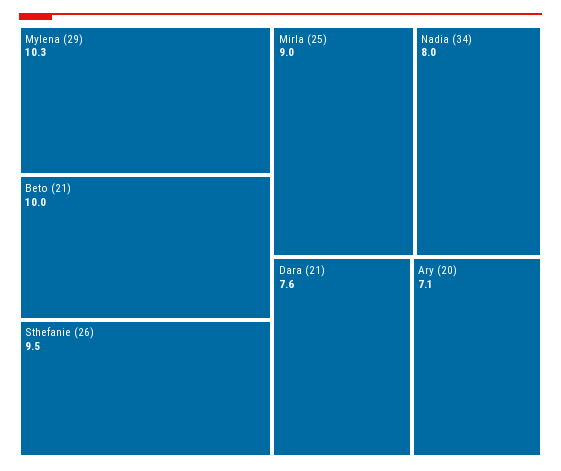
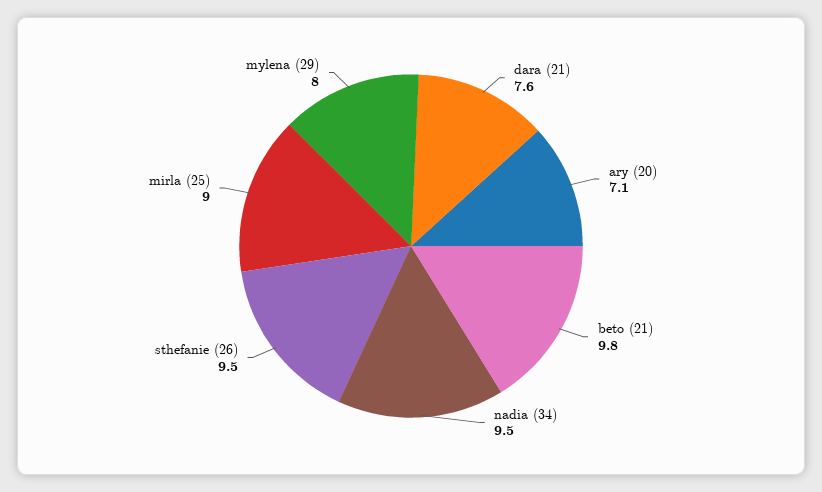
  {
-   "Mylena (29)": 10.3,
+   "Mylena (29)": 8,
-   "Beto (21)": 10,
+   "Beto (21)": 9.8,
    "Sthefanie (26)": 9.5,
    "Mirla (25)": 9,
-   "Nadia (34)": 8,
+   "Nadia (34)": 9.5,
    "Dara (21)": 7.6,
    "Ary (20)": 7.1
  }

